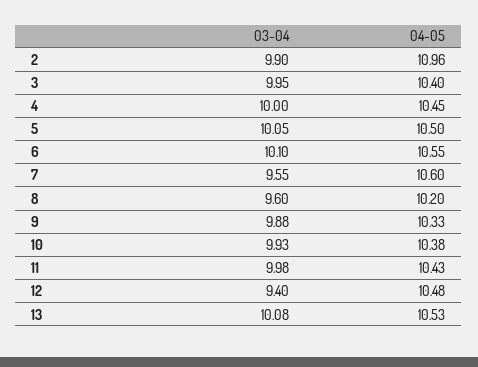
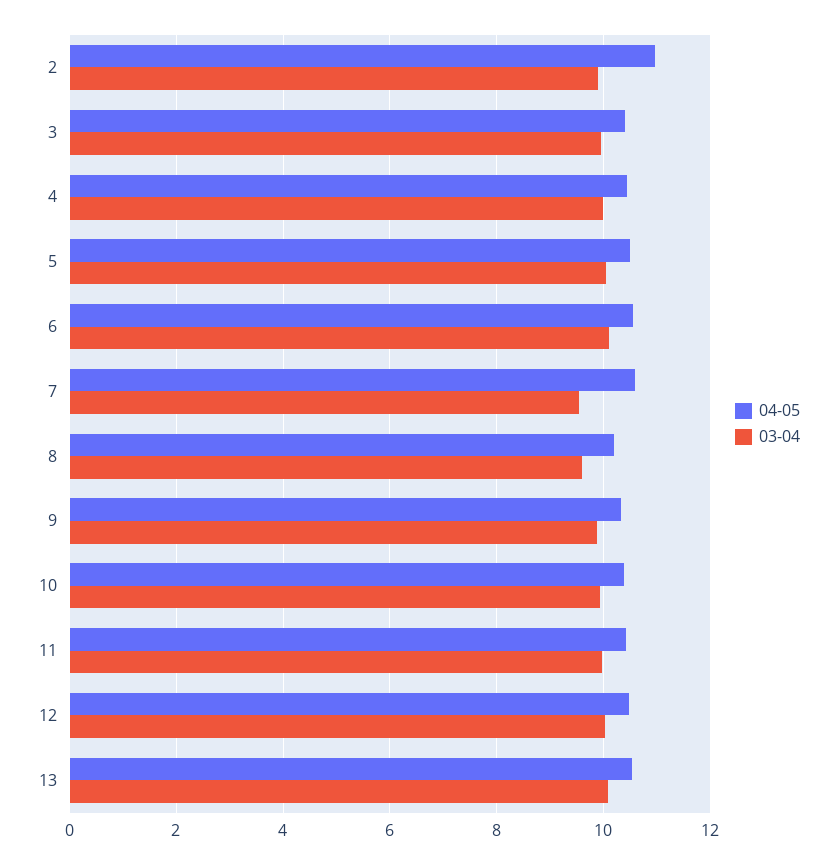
  {
    "03-04": {
      "2": 9.9,
      "3": 9.95,
      "4": 10,
      "5": 10.05,
      "6": 10.1,
      "7": 9.55,
      "8": 9.6,
      "9": 9.88,
      "10": 9.93,
      "11": 9.98,
-     "12": 9.4,
+     "12": 10,
      "13": 10.08
    },
    "04-05": {
      "2": 10.96,
      "3": 10.4,
      "4": 10.45,
      "5": 10.5,
      "6": 10.55,
      "7": 10.6,
      "8": 10.2,
      "9": 10.33,
      "10": 10.38,
      "11": 10.43,
      "12": 10.48,
      "13": 10.53
    }
  }

